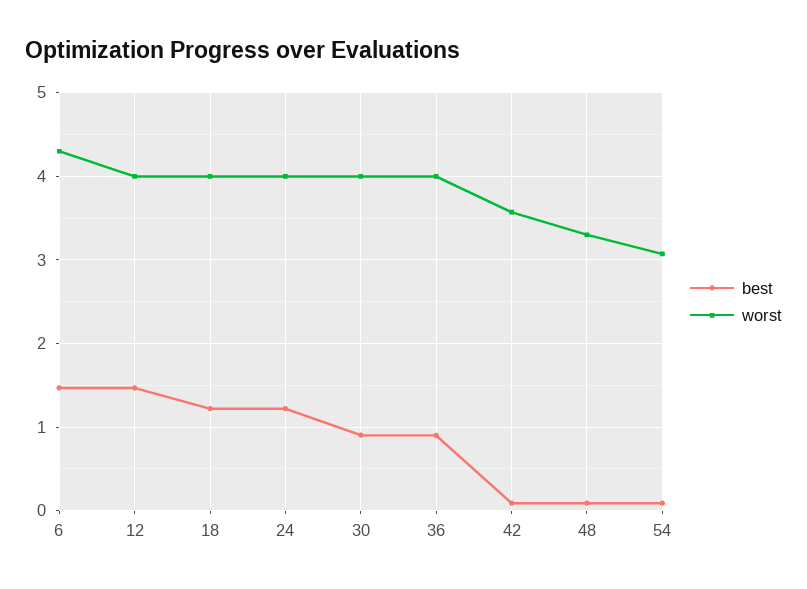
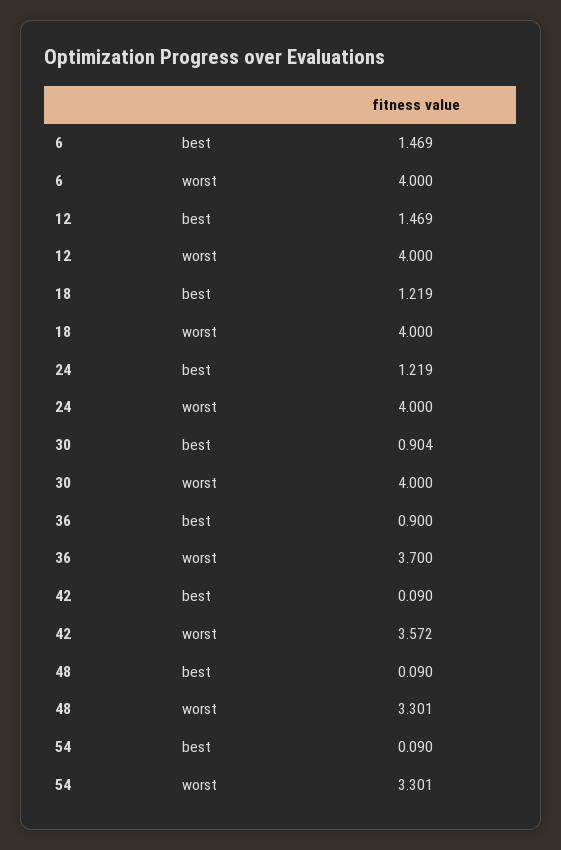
  {
    "best": {
      "6": 1.469,
      "12": 1.469,
      "18": 1.219,
      "24": 1.219,
      "30": 0.904,
      "36": 0.9,
      "42": 0.09,
      "48": 0.09,
      "54": 0.09
    },
    "worst": {
-     "6": 4.3,
+     "6": 4,
      "12": 4,
      "18": 4,
      "24": 4,
      "30": 4,
-     "36": 4,
+     "36": 3.7,
      "42": 3.572,
      "48": 3.301,
-     "54": 3.1
+     "54": 3.301
    }
  }

